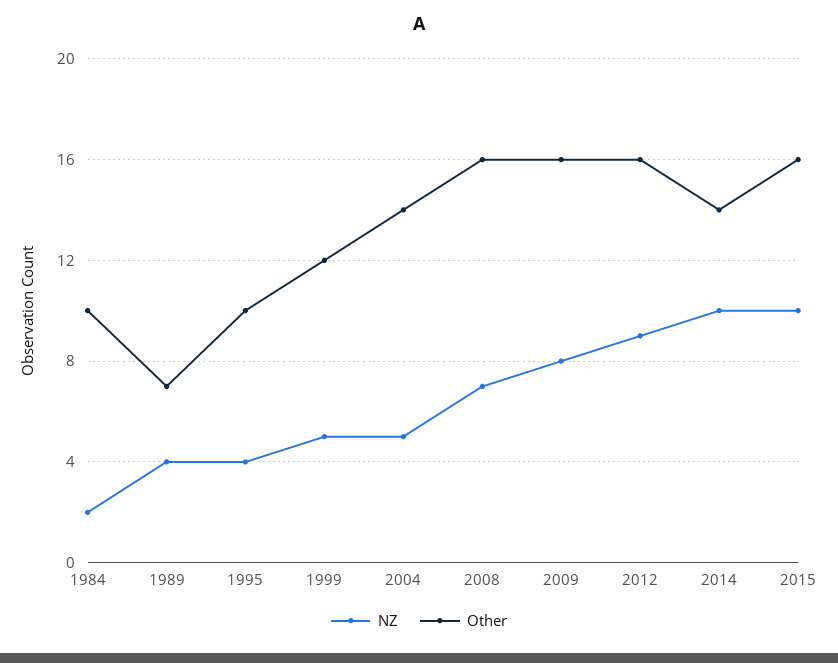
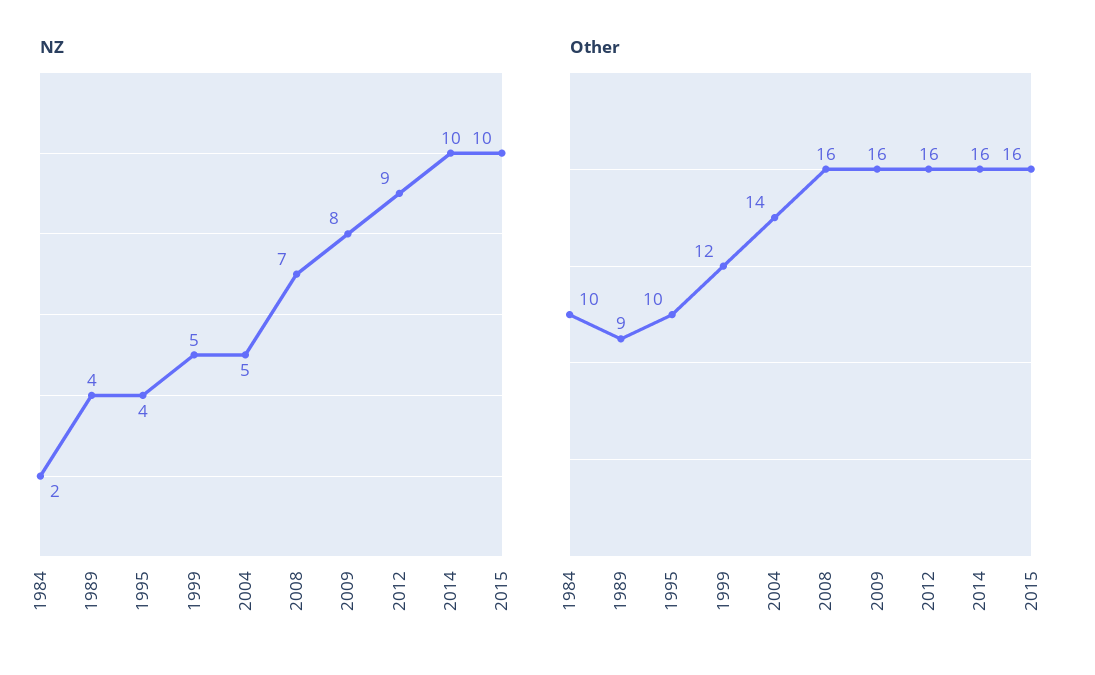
  {
    "NZ": {
      "1984": 2,
      "1989": 4,
      "1995": 4,
      "1999": 5,
      "2004": 5,
      "2008": 7,
      "2009": 8,
      "2012": 9,
      "2014": 10,
      "2015": 10
    },
    "Other": {
      "1984": 10,
-     "1989": 7,
+     "1989": 9,
      "1995": 10,
      "1999": 12,
      "2004": 14,
      "2008": 16,
      "2009": 16,
      "2012": 16,
-     "2014": 14,
+     "2014": 16,
      "2015": 16
    }
  }

